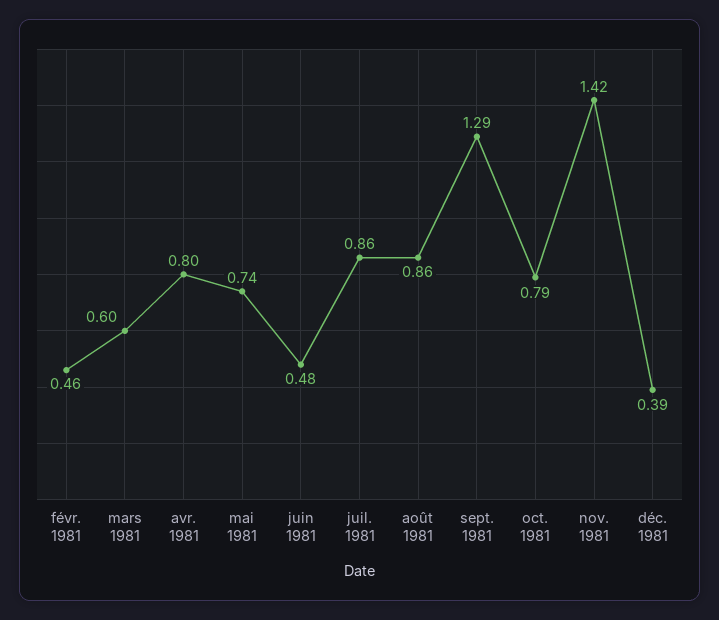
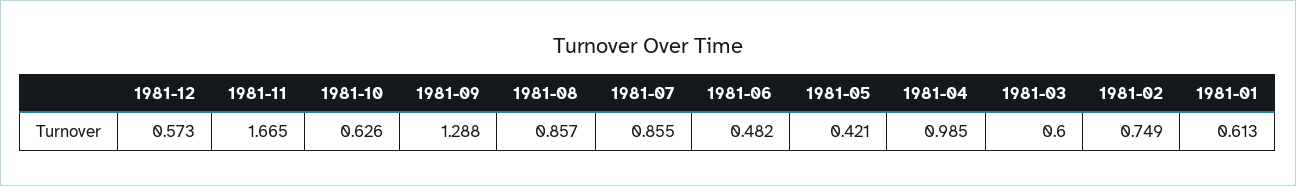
  {
-   "févr. 1981": 0.46,
+   "févr. 1981": 0.749,
    "mars 1981": 0.6,
-   "avr. 1981": 0.8,
+   "avr. 1981": 0.985,
-   "mai 1981": 0.74,
+   "mai 1981": 0.421,
    "juin 1981": 0.482,
    "juil. 1981": 0.855,
    "août 1981": 0.857,
    "sept. 1981": 1.288,
-   "oct. 1981": 0.79,
+   "oct. 1981": 0.626,
-   "nov. 1981": 1.42,
+   "nov. 1981": 1.665,
-   "déc. 1981": 0.39
+   "déc. 1981": 0.573,
+   "1981-01": 0.613
  }

